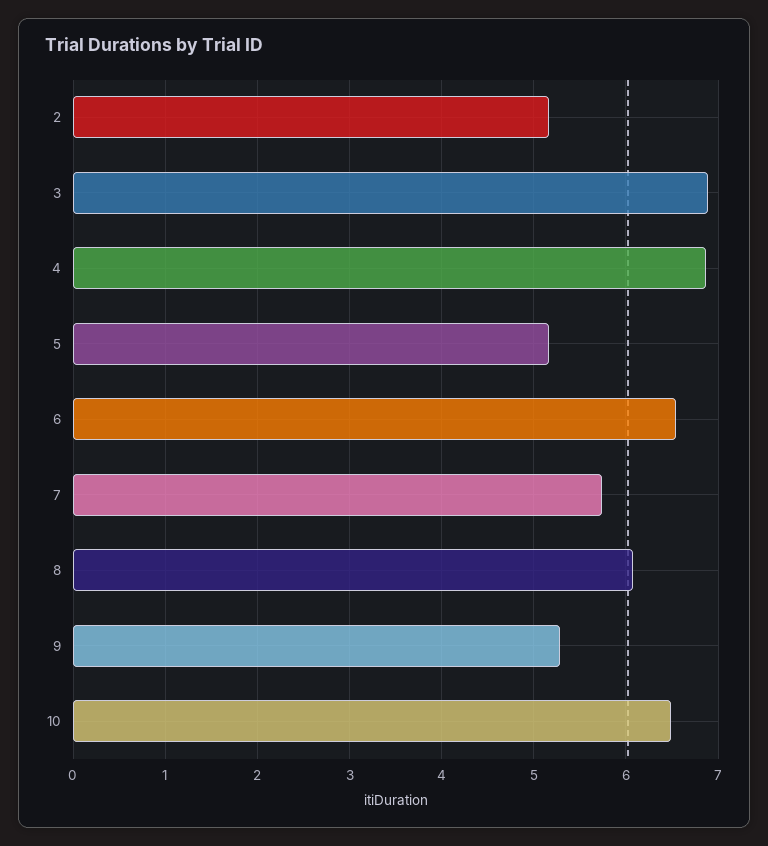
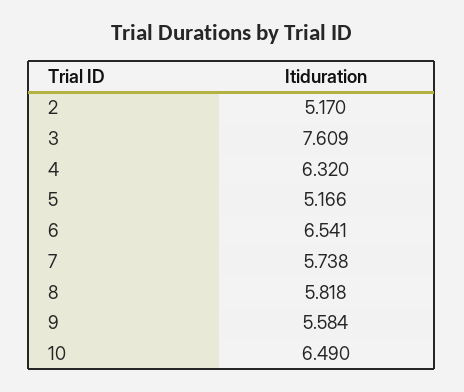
  {
    "2": 5.17,
-   "3": 6.9,
+   "3": 7.609,
-   "4": 6.9,
+   "4": 6.32,
    "5": 5.166,
    "6": 6.541,
    "7": 5.738,
-   "8": 6.1,
+   "8": 5.818,
-   "9": 5.3,
+   "9": 5.584,
    "10": 6.49
  }

